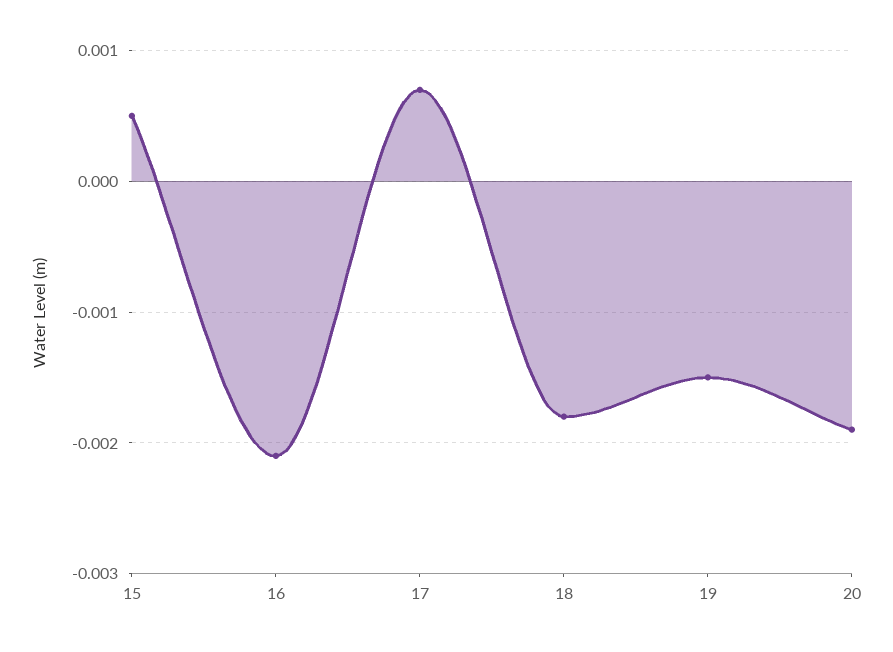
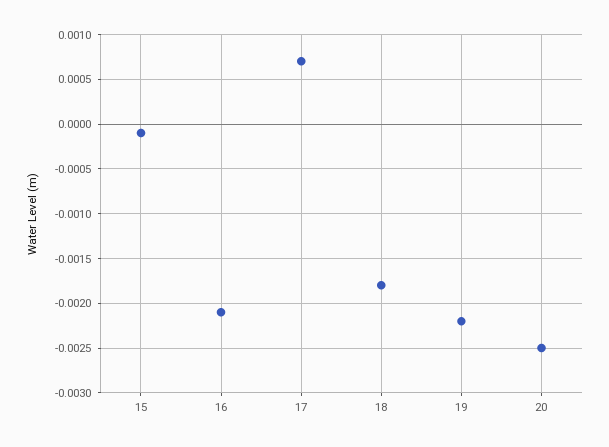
  {
-   "15": 0.0005,
+   "15": -0.0001,
    "16": -0.0021,
    "17": 0.0007,
    "18": -0.0018,
-   "19": -0.0015,
+   "19": -0.0022,
-   "20": -0.0019
+   "20": -0.0025
  }

